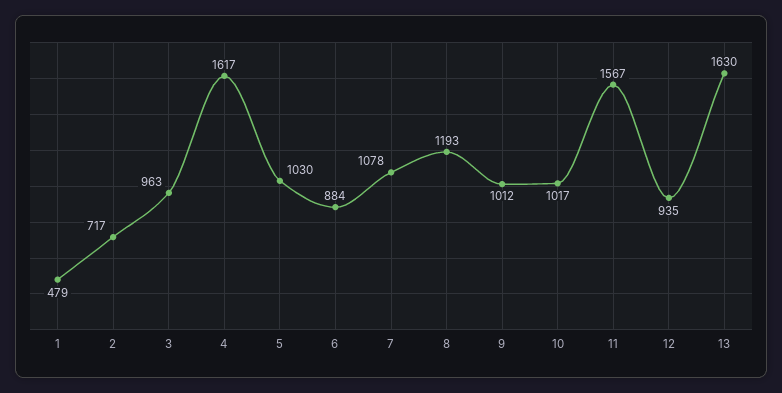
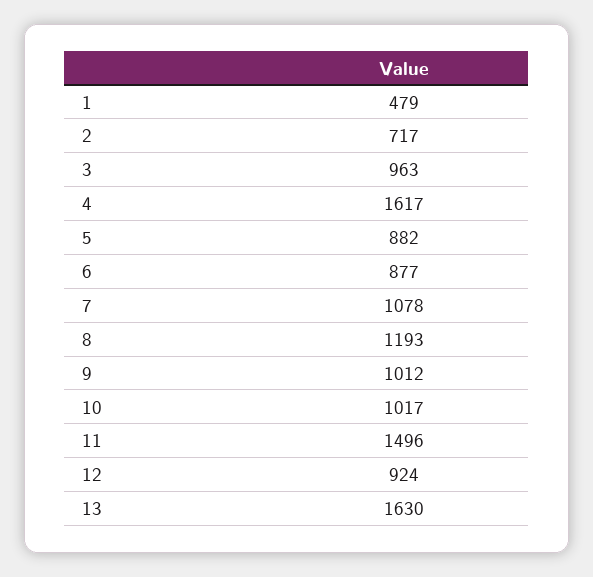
  {
    "1": 479,
    "2": 717,
    "3": 963,
    "4": 1617,
-   "5": 1030,
+   "5": 882,
-   "6": 884,
+   "6": 877,
    "7": 1078,
    "8": 1193,
    "9": 1012,
    "10": 1017,
-   "11": 1567,
+   "11": 1496,
-   "12": 935,
+   "12": 924,
    "13": 1630
  }

